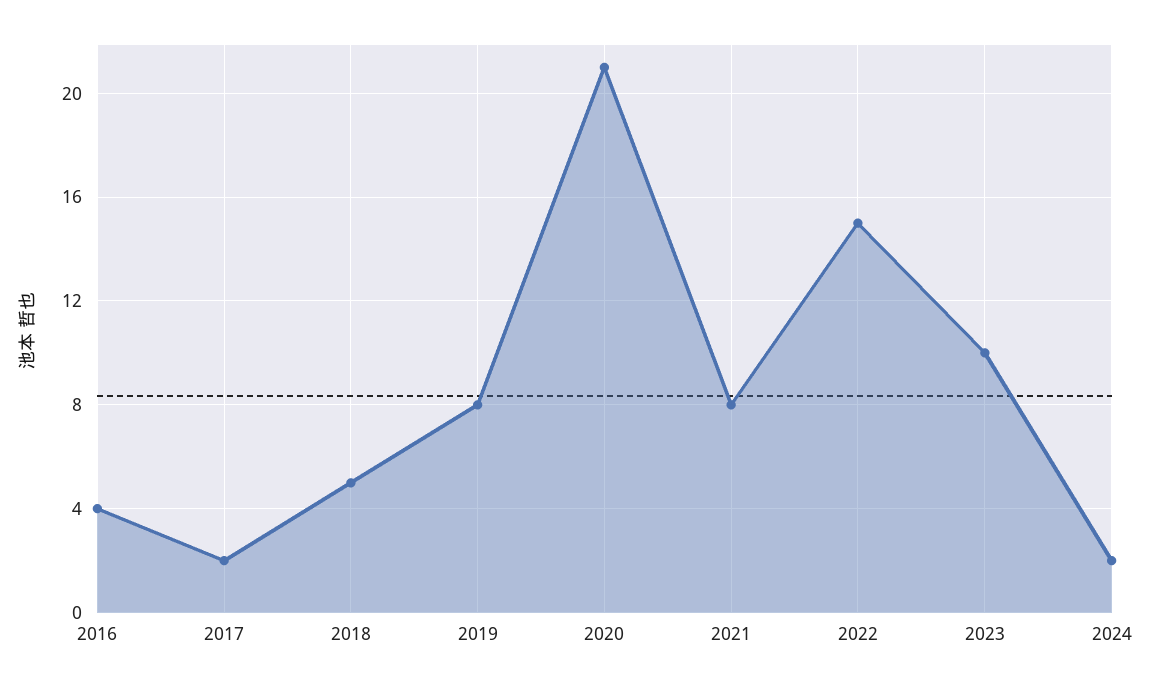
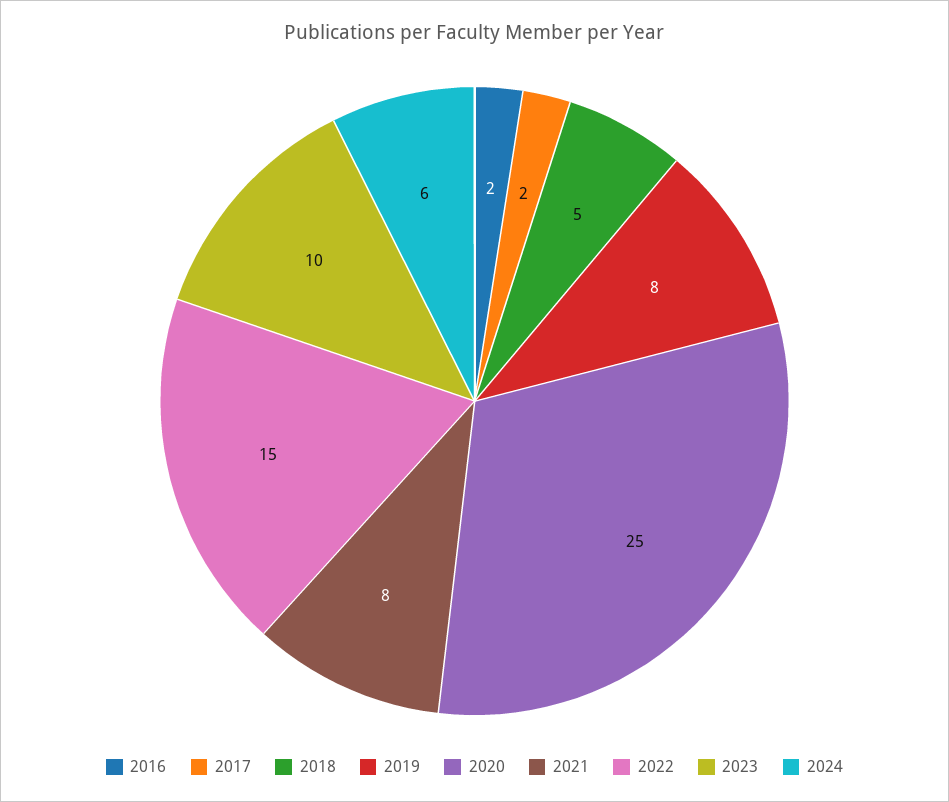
  {
-   "2016": 4,
+   "2016": 2,
    "2017": 2,
    "2018": 5,
    "2019": 8,
-   "2020": 21,
+   "2020": 25,
    "2021": 8,
    "2022": 15,
    "2023": 10,
-   "2024": 2
+   "2024": 6
  }

